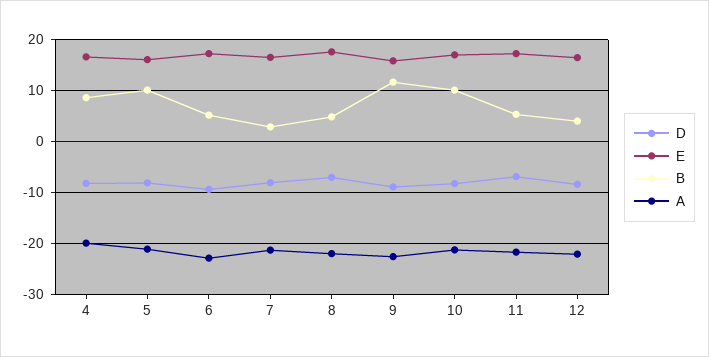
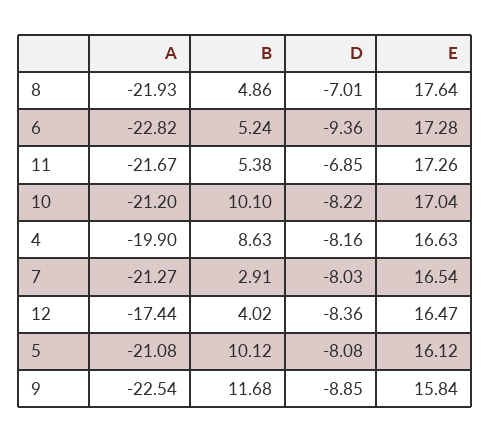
  {
    "D": {
      "4": -8.16,
      "5": -8.08,
      "6": -9.36,
      "7": -8.03,
      "8": -7.01,
      "9": -8.85,
      "10": -8.22,
      "11": -6.85,
      "12": -8.36
    },
    "E": {
      "4": 16.63,
      "5": 16.12,
      "6": 17.28,
      "7": 16.54,
      "8": 17.64,
      "9": 15.84,
      "10": 17.04,
      "11": 17.26,
      "12": 16.47
    },
    "B": {
      "4": 8.63,
      "5": 10.12,
      "6": 5.24,
      "7": 2.91,
      "8": 4.86,
      "9": 11.68,
      "10": 10.1,
      "11": 5.38,
      "12": 4.02
    },
    "A": {
      "4": -19.9,
      "5": -21.08,
      "6": -22.82,
      "7": -21.27,
      "8": -21.93,
      "9": -22.54,
      "10": -21.2,
      "11": -21.67,
-     "12": -22
+     "12": -17.44
    }
  }

